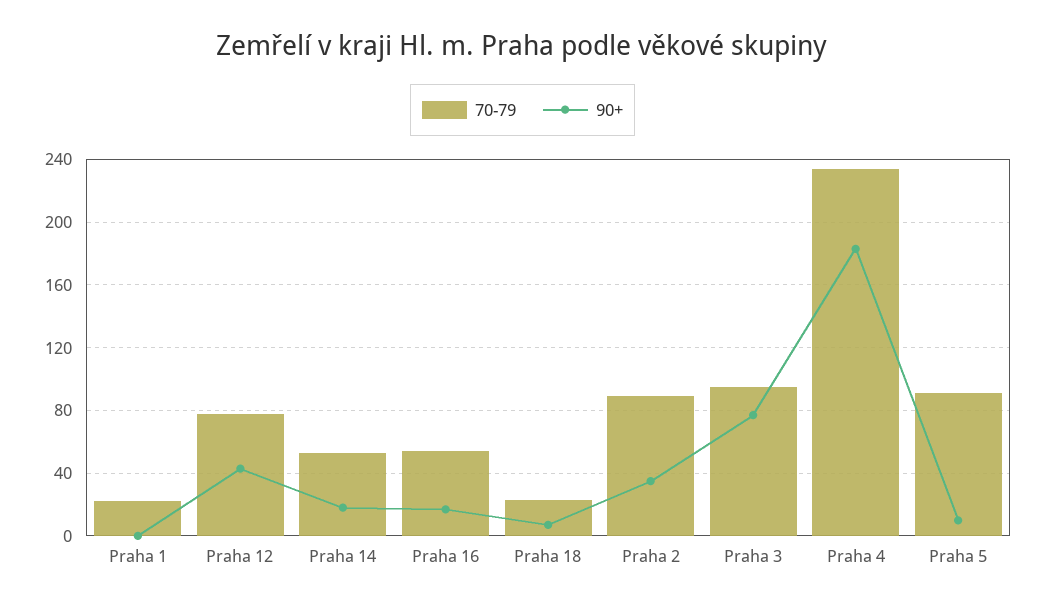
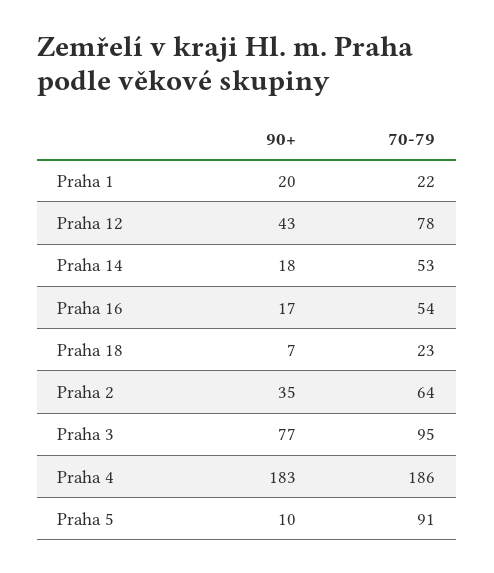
  {
    "70-79": {
      "Praha 1": 22,
      "Praha 12": 78,
      "Praha 14": 53,
      "Praha 16": 54,
      "Praha 18": 23,
-     "Praha 2": 90,
+     "Praha 2": 64,
      "Praha 3": 95,
-     "Praha 4": 235,
+     "Praha 4": 186,
      "Praha 5": 91
    },
    "90+": {
-     "Praha 1": 0,
+     "Praha 1": 20,
      "Praha 12": 43,
      "Praha 14": 18,
      "Praha 16": 17,
      "Praha 18": 7,
      "Praha 2": 35,
      "Praha 3": 77,
      "Praha 4": 183,
      "Praha 5": 10
    }
  }

